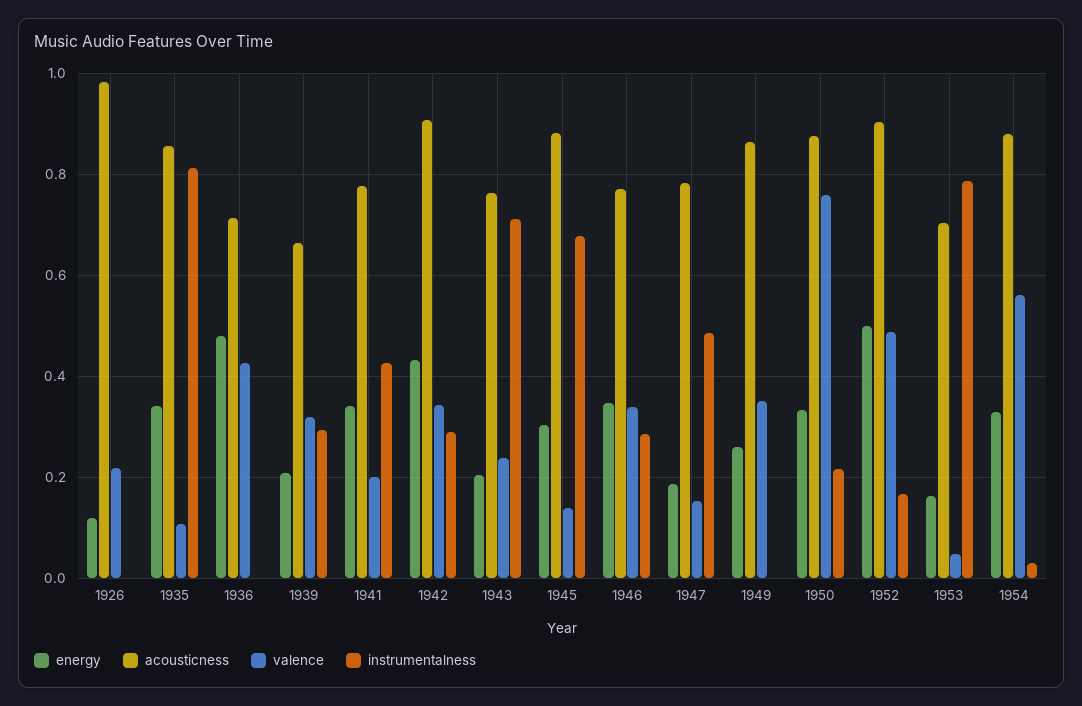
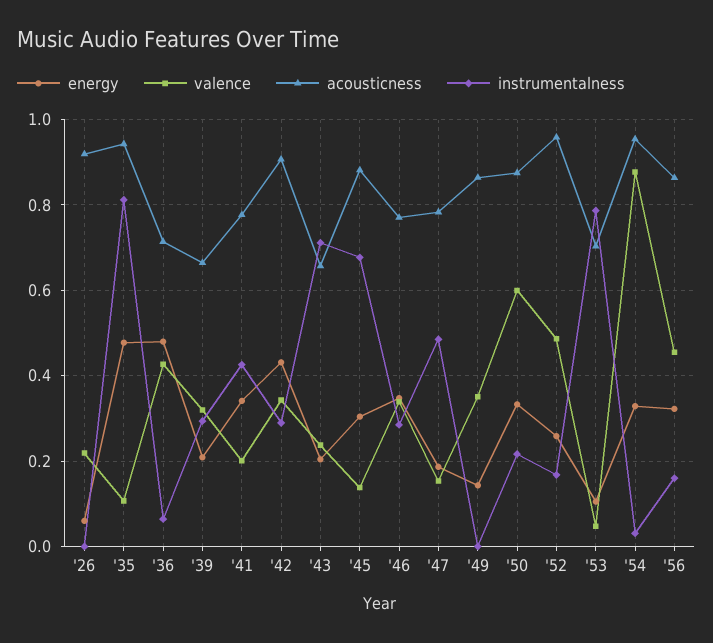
  {
    "energy": {
-     "1926": 0.12,
+     "1926": 0.06,
-     "1935": 0.34,
+     "1935": 0.48,
      "1936": 0.48,
      "1939": 0.2,
      "1941": 0.34,
      "1942": 0.44,
      "1943": 0.2,
      "1945": 0.3,
      "1946": 0.34,
      "1947": 0.18,
-     "1949": 0.26,
+     "1949": 0.14,
      "1950": 0.34,
-     "1952": 0.5,
+     "1952": 0.26,
-     "1953": 0.16,
+     "1953": 0.1,
-     "1954": 0.32
+     "1954": 0.32,
+     "'56": 0.32
    },
    "acousticness": {
-     "1926": 0.98,
+     "1926": 0.92,
-     "1935": 0.86,
+     "1935": 0.94,
      "1936": 0.72,
      "1939": 0.66,
      "1941": 0.78,
      "1942": 0.9,
-     "1943": 0.76,
+     "1943": 0.66,
      "1945": 0.88,
      "1946": 0.78,
      "1947": 0.78,
      "1949": 0.86,
      "1950": 0.88,
-     "1952": 0.9,
+     "1952": 0.96,
      "1953": 0.7,
-     "1954": 0.88
+     "1954": 0.96,
+     "'56": 0.86
    },
    "valence": {
      "1926": 0.22,
      "1935": 0.1,
      "1936": 0.42,
      "1939": 0.32,
      "1941": 0.2,
      "1942": 0.34,
      "1943": 0.24,
      "1945": 0.14,
      "1946": 0.34,
      "1947": 0.16,
      "1949": 0.36,
-     "1950": 0.76,
+     "1950": 0.6,
      "1952": 0.48,
      "1953": 0.04,
-     "1954": 0.56
+     "1954": 0.88,
+     "'56": 0.46
    },
    "instrumentalness": {
      "1926": 0,
      "1935": 0.82,
-     "1936": 0,
+     "1936": 0.06,
      "1939": 0.3,
      "1941": 0.42,
      "1942": 0.28,
      "1943": 0.72,
      "1945": 0.68,
      "1946": 0.28,
      "1947": 0.48,
      "1949": 0,
      "1950": 0.22,
      "1952": 0.16,
      "1953": 0.78,
-     "1954": 0.04
+     "1954": 0.04,
+     "'56": 0.16
    }
  }

